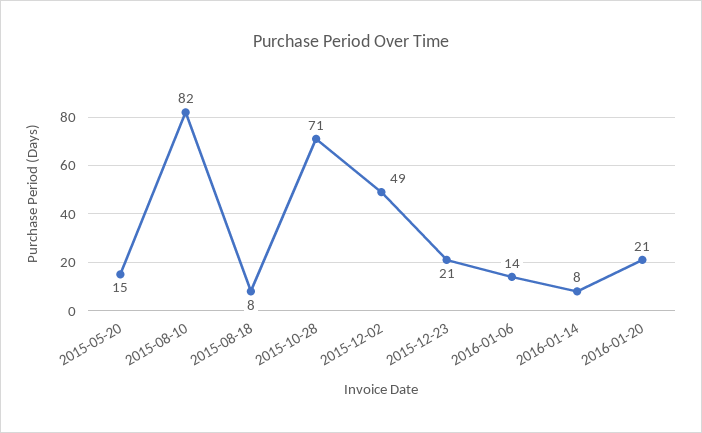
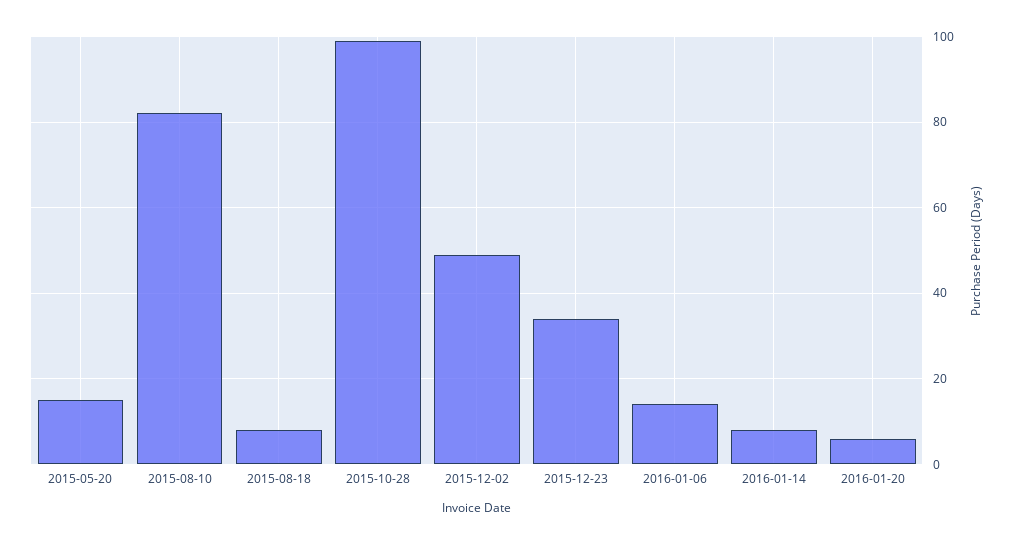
  {
    "2015-05-20": 15,
    "2015-08-10": 82,
    "2015-08-18": 8,
-   "2015-10-28": 71,
+   "2015-10-28": 100,
    "2015-12-02": 49,
-   "2015-12-23": 21,
+   "2015-12-23": 35,
    "2016-01-06": 14,
    "2016-01-14": 8,
-   "2016-01-20": 21
+   "2016-01-20": 5
  }

